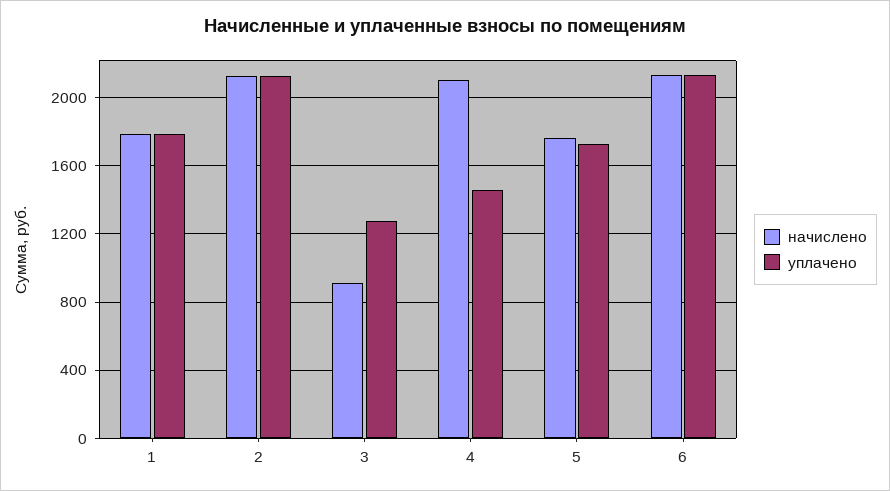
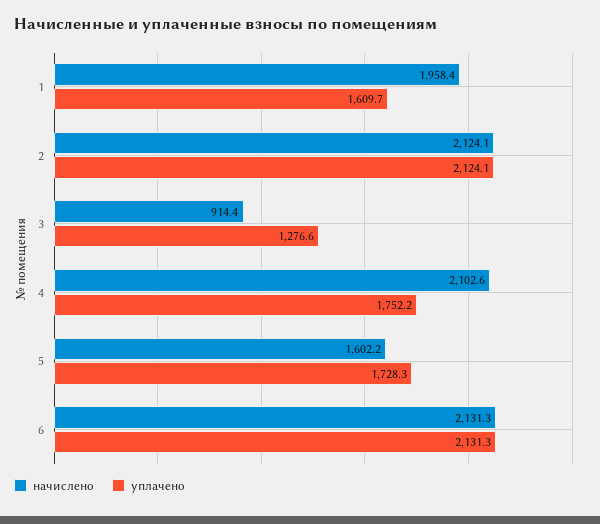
  {
    "начислено": {
-     "1": 1800,
+     "1": 1958.4,
      "2": 2124.1,
      "3": 914.4,
      "4": 2102.6,
-     "5": 1750,
+     "5": 1602.2,
      "6": 2131.3
    },
    "уплачено": {
-     "1": 1800,
+     "1": 1609.7,
      "2": 2124.1,
      "3": 1276.6,
-     "4": 1450,
+     "4": 1752.2,
      "5": 1728.3,
      "6": 2131.3
    }
  }

